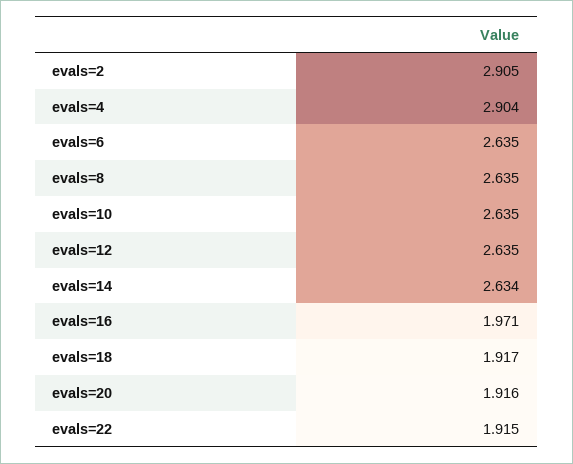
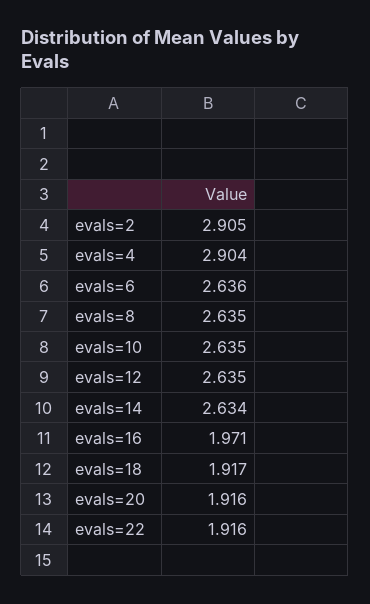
  {
    "evals=2": 2.905,
    "evals=4": 2.904,
-   "evals=6": 2.635,
+   "evals=6": 2.636,
    "evals=8": 2.635,
    "evals=10": 2.635,
    "evals=12": 2.635,
    "evals=14": 2.634,
    "evals=16": 1.971,
    "evals=18": 1.917,
    "evals=20": 1.916,
-   "evals=22": 1.915
+   "evals=22": 1.916
  }

